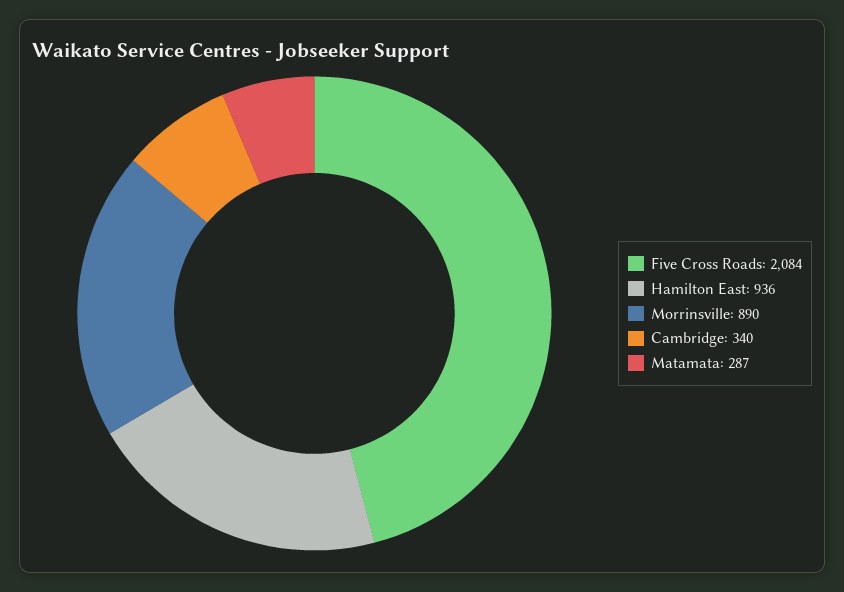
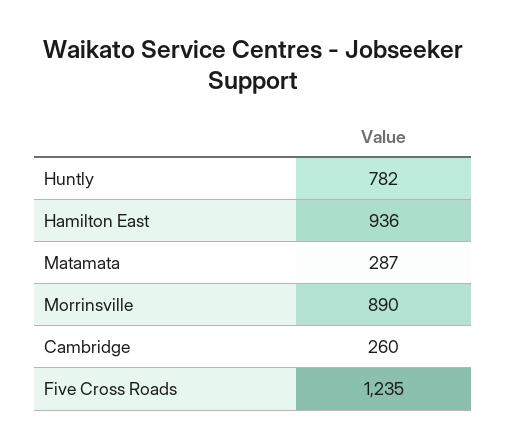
  {
-   "Five Cross Roads": 2084,
+   "Five Cross Roads": 1235,
    "Hamilton East": 936,
    "Morrinsville": 890,
-   "Cambridge": 340,
+   "Cambridge": 260,
-   "Matamata": 287
+   "Matamata": 287,
+   "Huntly": 782
  }

